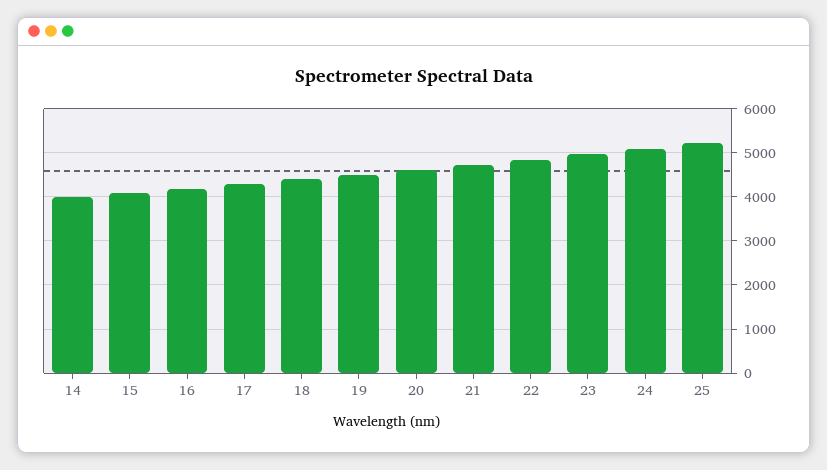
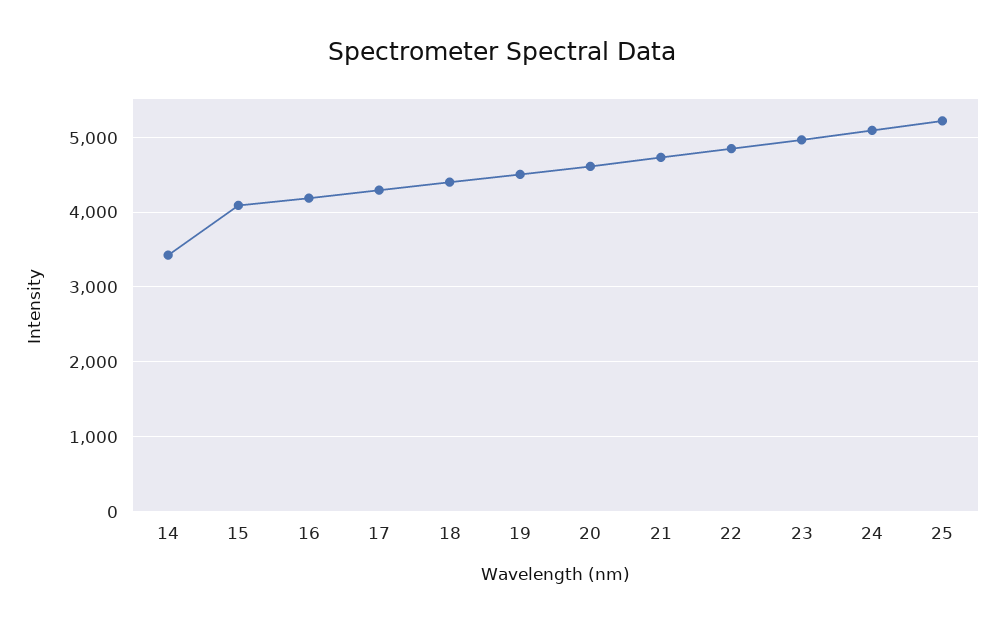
  {
-   "14": 4000,
+   "14": 3400,
    "15": 4100,
    "16": 4200,
    "17": 4300,
    "18": 4400,
    "19": 4500,
    "20": 4600,
    "21": 4700,
    "22": 4800,
    "23": 5000,
    "24": 5100,
    "25": 5200
  }

